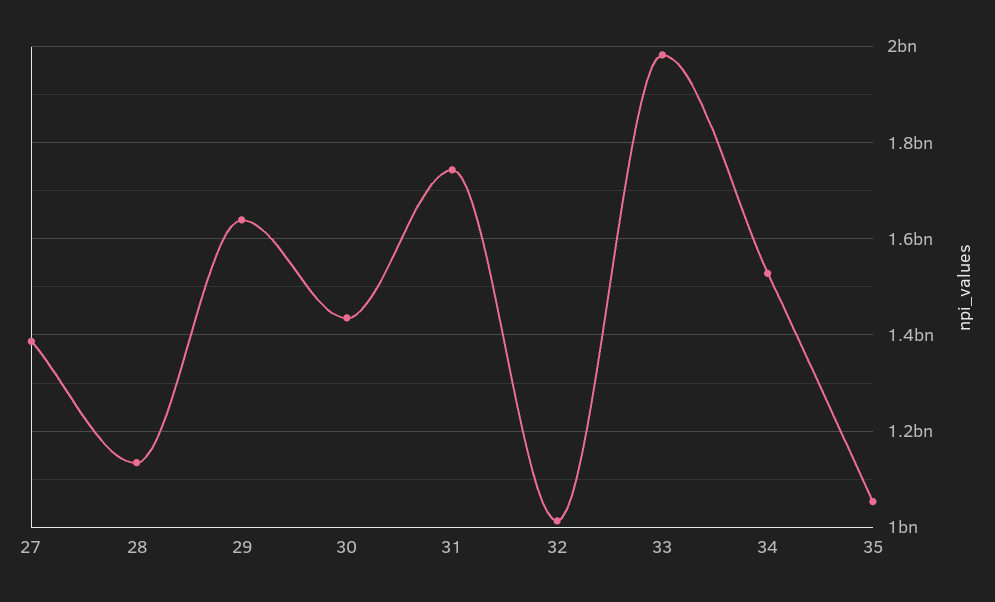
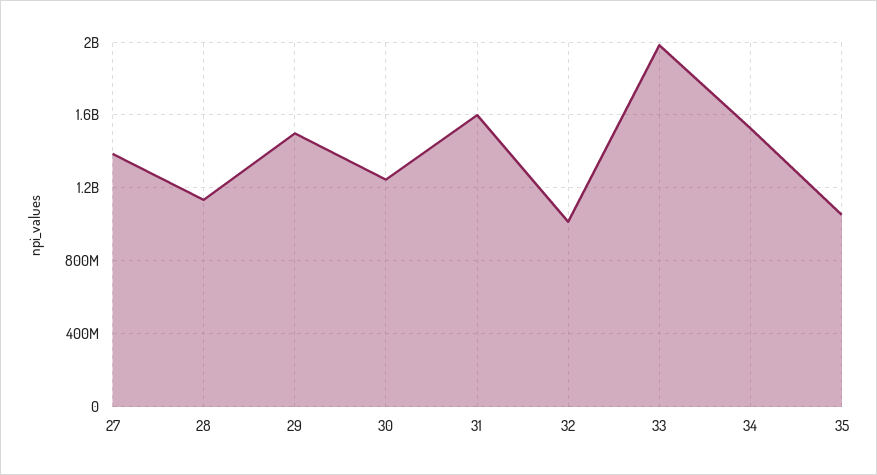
  {
    "27": 1380000000,
    "28": 1140000000,
-   "29": 1640000000,
+   "29": 1500000000,
-   "30": 1440000000,
+   "30": 1250000000,
-   "31": 1740000000,
+   "31": 1600000000,
    "32": 1020000000,
    "33": 1980000000,
    "34": 1520000000,
    "35": 1060000000
  }

